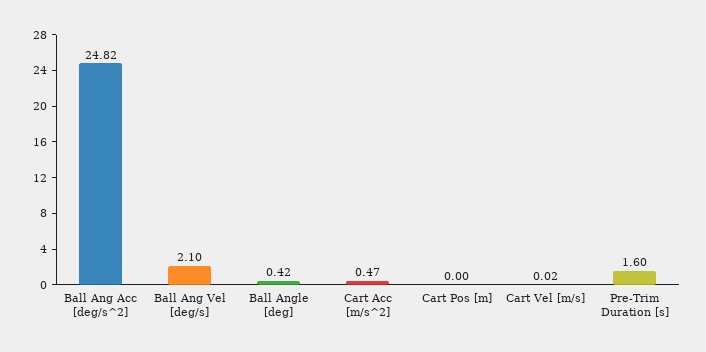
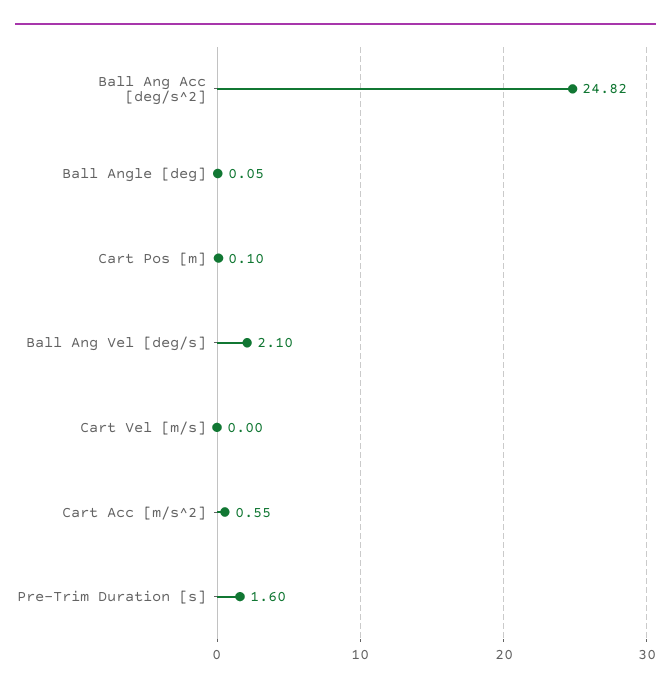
  {
    "Ball Ang Acc [deg/s^2]": 24.82,
    "Ball Ang Vel [deg/s]": 2.1,
-   "Ball Angle [deg]": 0.42,
+   "Ball Angle [deg]": 0.05,
-   "Cart Acc [m/s^2]": 0.47,
+   "Cart Acc [m/s^2]": 0.55,
-   "Cart Pos [m]": 0,
+   "Cart Pos [m]": 0.1,
-   "Cart Vel [m/s]": 0.02,
+   "Cart Vel [m/s]": 0,
    "Pre-Trim Duration [s]": 1.6
  }

